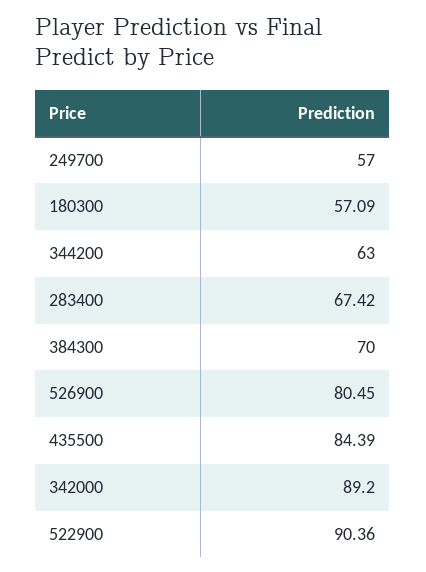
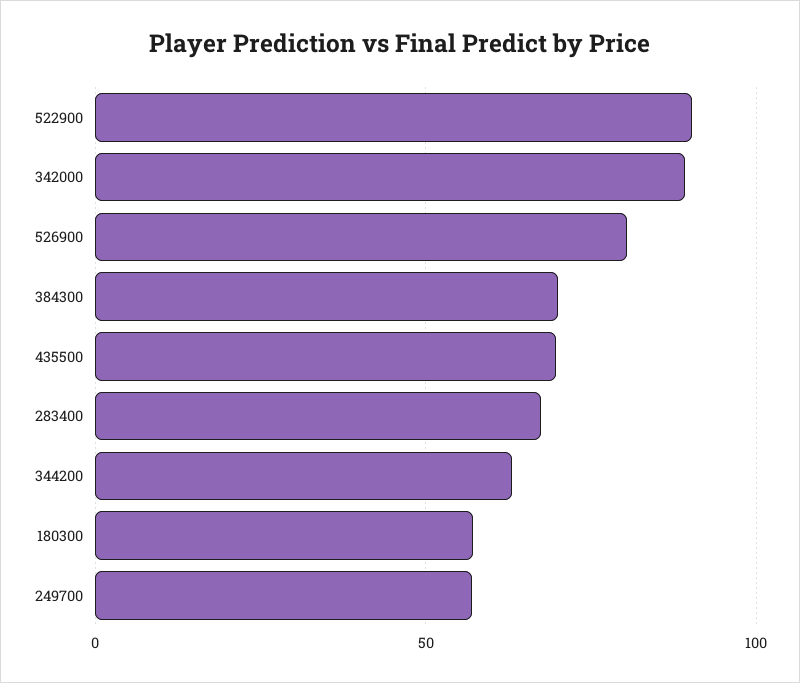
  {
    "249700": 57,
    "180300": 57.09,
    "344200": 63,
    "283400": 67.42,
    "384300": 70,
    "526900": 80.45,
-   "435500": 84.39,
+   "435500": 70,
    "342000": 89.2,
    "522900": 90.36
  }

